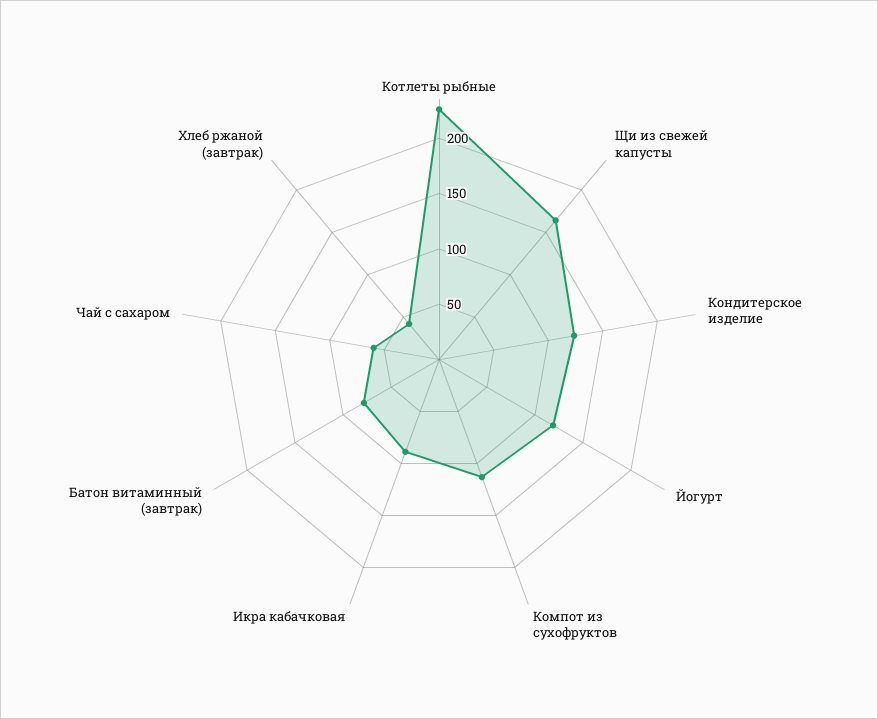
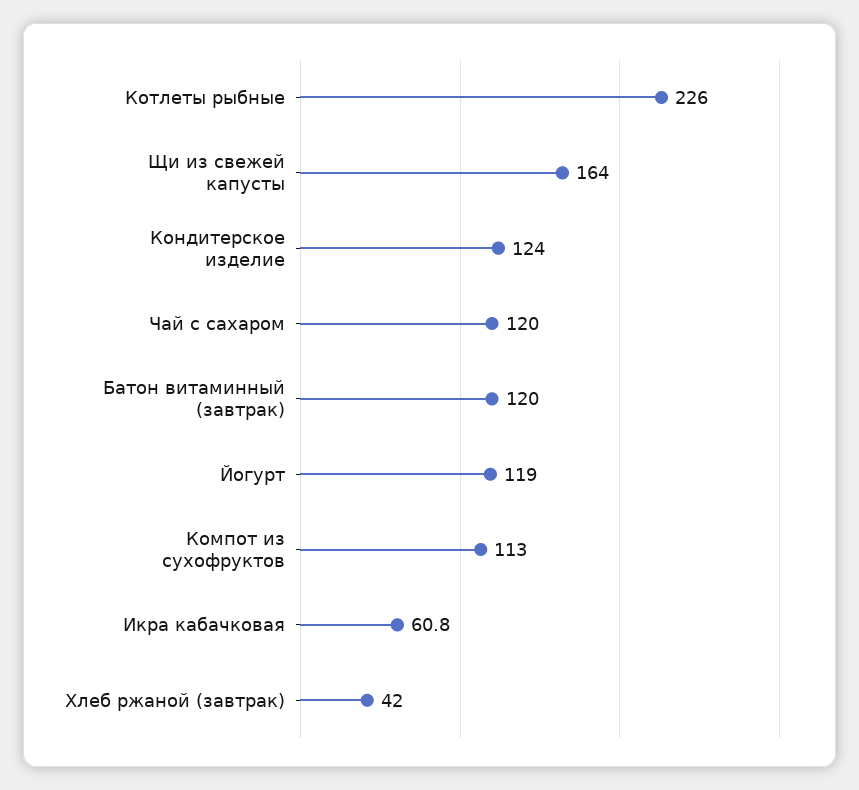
  {
    "Котлеты рыбные": 226,
    "Щи из свежей капусты": 164,
    "Кондитерское изделие": 124,
    "Йогурт": 119,
    "Компот из сухофруктов": 113,
-   "Икра кабачковая": 90,
+   "Икра кабачковая": 60.8,
-   "Батон витаминный (завтрак)": 80,
+   "Батон витаминный (завтрак)": 120,
-   "Чай с сахаром": 60,
+   "Чай с сахаром": 120,
    "Хлеб ржаной (завтрак)": 42
  }

